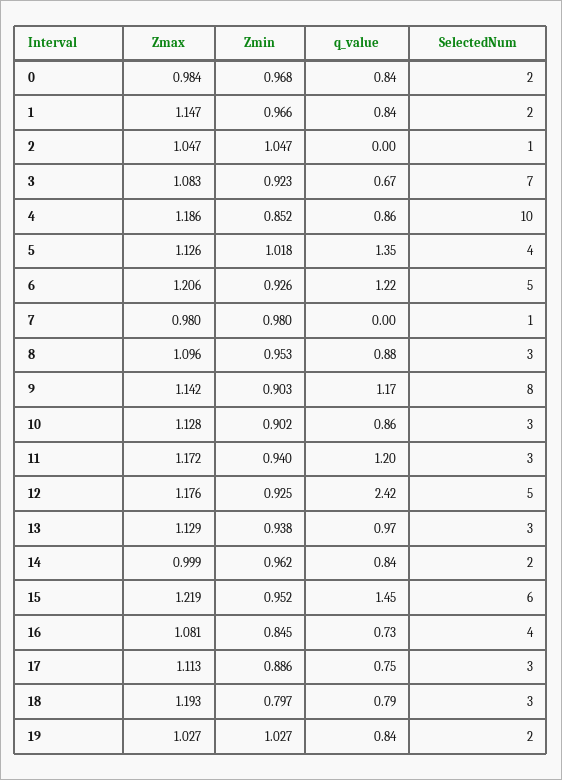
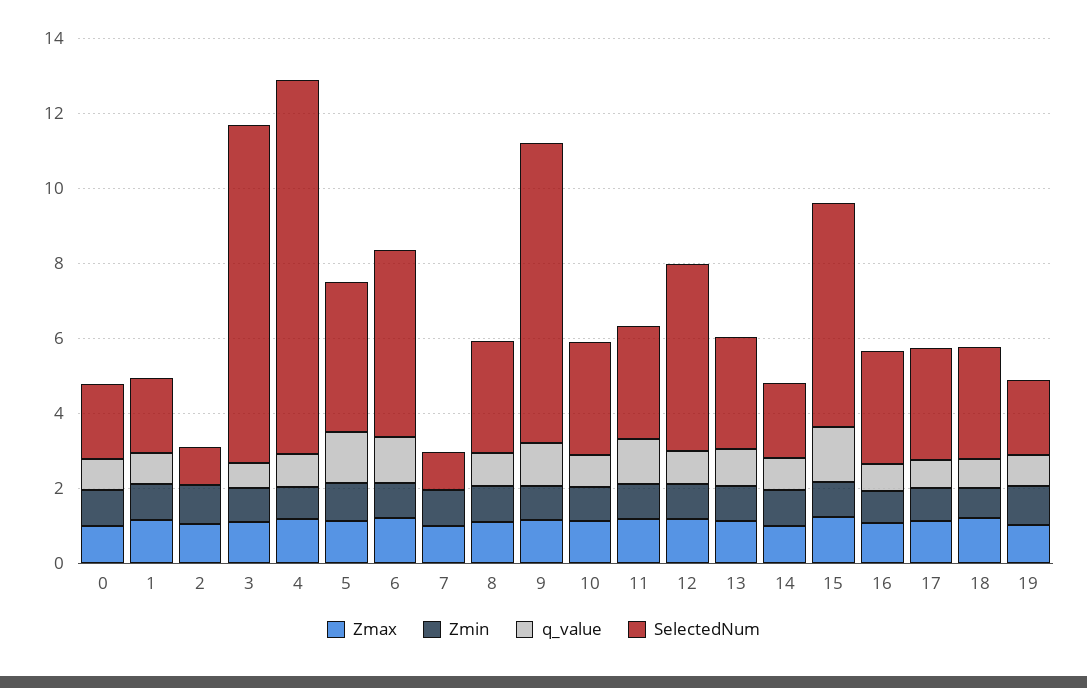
  {
    "Zmax": {
      "0": 0.984,
      "1": 1.147,
      "2": 1.047,
      "3": 1.083,
      "4": 1.186,
      "5": 1.126,
      "6": 1.206,
      "7": 0.98,
      "8": 1.096,
      "9": 1.142,
      "10": 1.128,
      "11": 1.172,
      "12": 1.176,
      "13": 1.129,
      "14": 0.999,
      "15": 1.219,
      "16": 1.081,
      "17": 1.113,
      "18": 1.193,
      "19": 1.027
    },
    "Zmin": {
      "0": 0.968,
      "1": 0.966,
      "2": 1.047,
      "3": 0.923,
      "4": 0.852,
      "5": 1.018,
      "6": 0.926,
      "7": 0.98,
      "8": 0.953,
      "9": 0.903,
      "10": 0.902,
      "11": 0.94,
      "12": 0.925,
      "13": 0.938,
      "14": 0.962,
      "15": 0.952,
      "16": 0.845,
      "17": 0.886,
      "18": 0.797,
      "19": 1.027
    },
    "q_value": {
      "0": 0.84,
      "1": 0.84,
      "2": 0,
      "3": 0.67,
      "4": 0.86,
      "5": 1.35,
      "6": 1.22,
      "7": 0,
      "8": 0.88,
      "9": 1.17,
      "10": 0.86,
      "11": 1.2,
-     "12": 2.42,
+     "12": 1,
      "13": 0.97,
      "14": 0.84,
      "15": 1.45,
      "16": 0.73,
      "17": 0.75,
      "18": 0.79,
      "19": 0.84
    },
    "SelectedNum": {
      "0": 2,
      "1": 2,
      "2": 1,
-     "3": 7,
+     "3": 9,
      "4": 10,
      "5": 4,
      "6": 5,
      "7": 1,
      "8": 3,
      "9": 8,
      "10": 3,
      "11": 3,
      "12": 5,
      "13": 3,
      "14": 2,
      "15": 6,
-     "16": 4,
+     "16": 3,
      "17": 3,
      "18": 3,
      "19": 2
    }
  }

